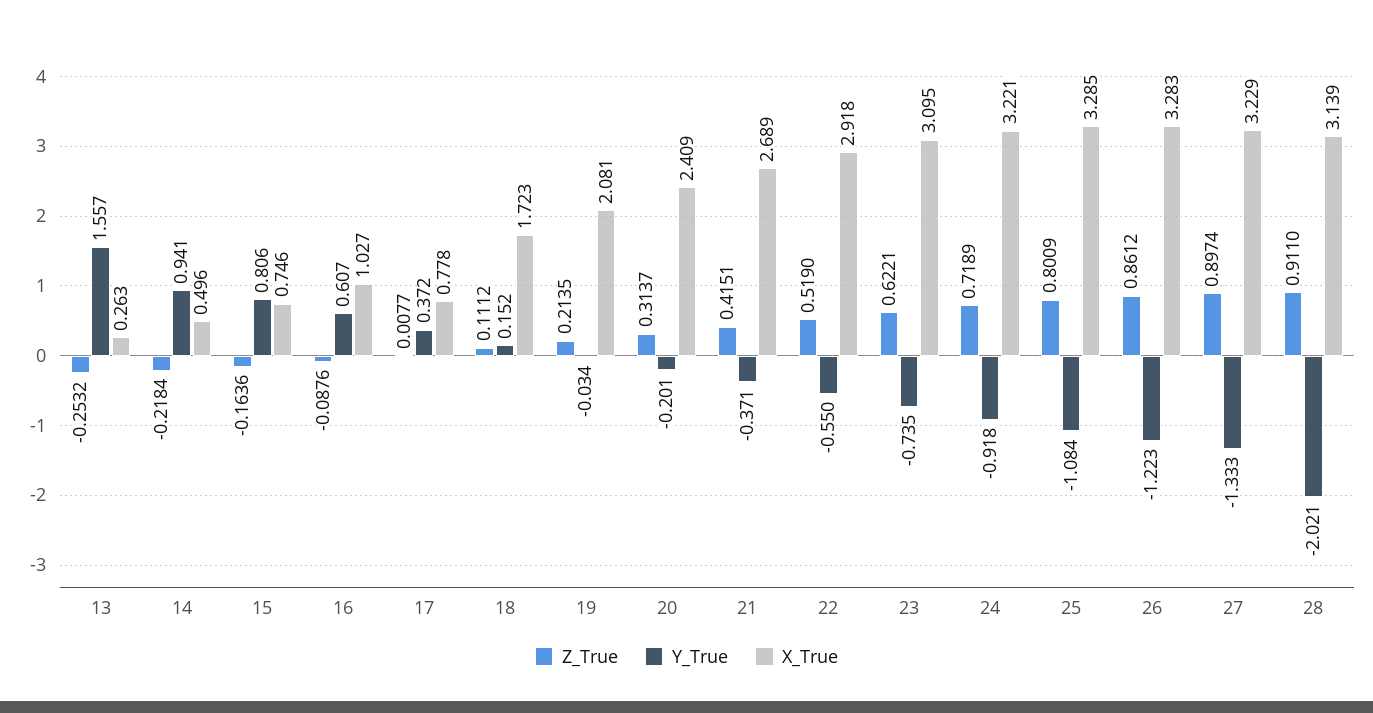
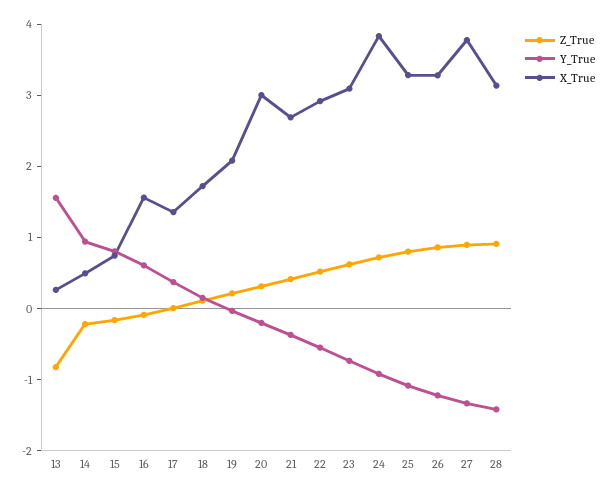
  {
    "Z_True": {
-     "13": -0.2532,
+     "13": -0.8,
      "14": -0.2184,
      "15": -0.1636,
      "16": -0.0876,
      "17": 0.0077,
      "18": 0.1112,
      "19": 0.2135,
      "20": 0.3137,
      "21": 0.4151,
      "22": 0.519,
      "23": 0.6221,
      "24": 0.7189,
      "25": 0.8009,
      "26": 0.8612,
      "27": 0.8974,
      "28": 0.911
    },
    "Y_True": {
      "13": 1.557,
      "14": 0.941,
      "15": 0.806,
      "16": 0.607,
      "17": 0.372,
      "18": 0.152,
      "19": -0.034,
      "20": -0.201,
      "21": -0.371,
      "22": -0.55,
      "23": -0.735,
      "24": -0.918,
      "25": -1.084,
      "26": -1.223,
      "27": -1.333,
-     "28": -2.021
+     "28": -1.4
    },
    "X_True": {
      "13": 0.263,
      "14": 0.496,
      "15": 0.746,
-     "16": 1.027,
+     "16": 1.6,
-     "17": 0.778,
+     "17": 1.4,
      "18": 1.723,
      "19": 2.081,
-     "20": 2.409,
+     "20": 3,
      "21": 2.689,
      "22": 2.918,
      "23": 3.095,
-     "24": 3.221,
+     "24": 3.8,
      "25": 3.285,
      "26": 3.283,
-     "27": 3.229,
+     "27": 3.8,
      "28": 3.139
    }
  }

